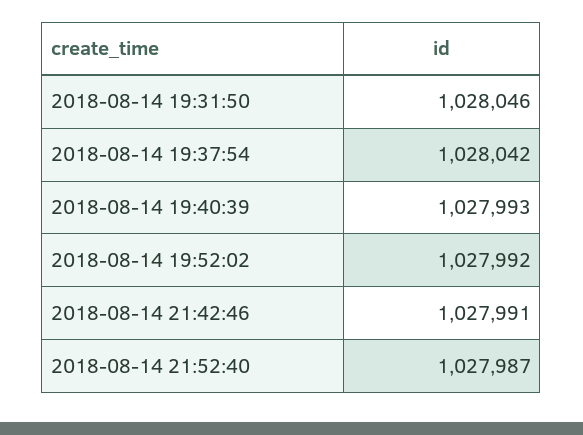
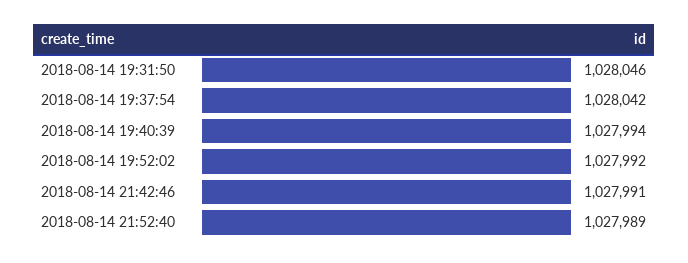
  {
    "2018-08-14 19:31:50": 1028046,
    "2018-08-14 19:37:54": 1028042,
-   "2018-08-14 19:40:39": 1027993,
+   "2018-08-14 19:40:39": 1027994,
    "2018-08-14 19:52:02": 1027992,
    "2018-08-14 21:42:46": 1027991,
-   "2018-08-14 21:52:40": 1027987
+   "2018-08-14 21:52:40": 1027989
  }

